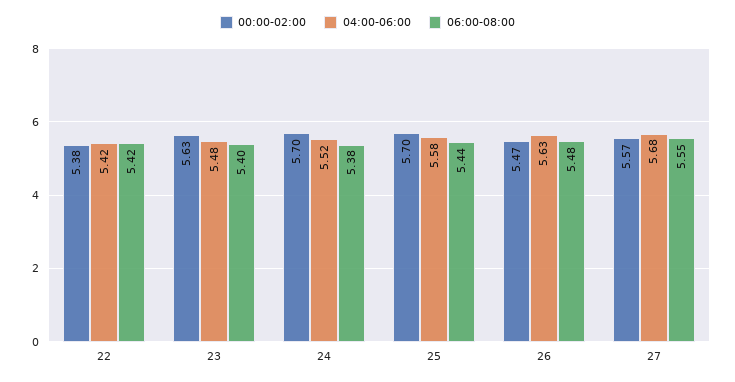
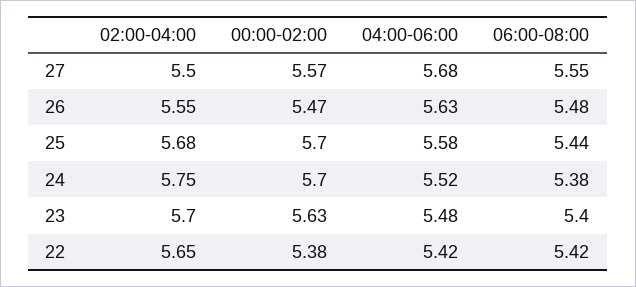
  {
    "00:00-02:00": {
      "22": 5.38,
      "23": 5.63,
      "24": 5.7,
      "25": 5.7,
      "26": 5.47,
      "27": 5.57
    },
    "04:00-06:00": {
      "22": 5.42,
      "23": 5.48,
      "24": 5.52,
      "25": 5.58,
      "26": 5.63,
      "27": 5.68
    },
    "06:00-08:00": {
      "22": 5.42,
      "23": 5.4,
      "24": 5.38,
      "25": 5.44,
      "26": 5.48,
      "27": 5.55
-   }
+   },
+   "02:00-04:00": {
+     "27": 5.5,
+     "26": 5.55,
+     "25": 5.68,
+     "24": 5.75,
+     "23": 5.7,
+     "22": 5.65
+   }
  }

